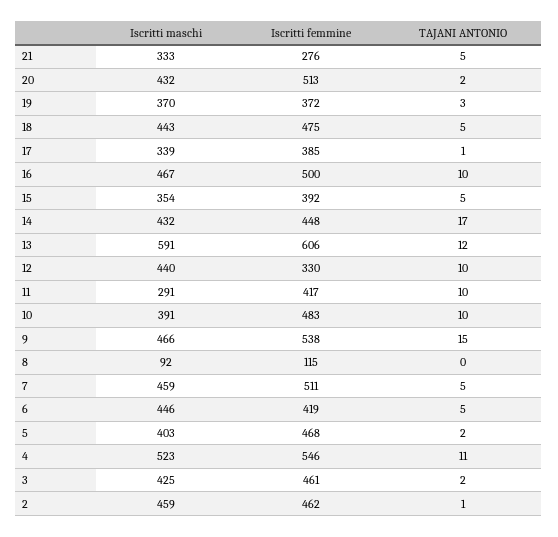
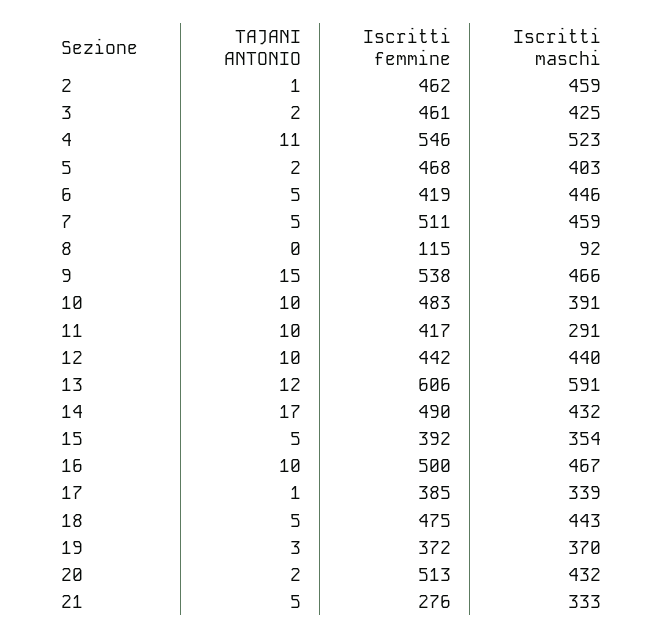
  {
    "Iscritti maschi": {
      "21": 333,
      "20": 432,
      "19": 370,
      "18": 443,
      "17": 339,
      "16": 467,
      "15": 354,
      "14": 432,
      "13": 591,
      "12": 440,
      "11": 291,
      "10": 391,
      "9": 466,
      "8": 92,
      "7": 459,
      "6": 446,
      "5": 403,
      "4": 523,
      "3": 425,
      "2": 459
    },
    "Iscritti femmine": {
      "21": 276,
      "20": 513,
      "19": 372,
      "18": 475,
      "17": 385,
      "16": 500,
      "15": 392,
-     "14": 448,
+     "14": 490,
      "13": 606,
-     "12": 330,
+     "12": 442,
      "11": 417,
      "10": 483,
      "9": 538,
      "8": 115,
      "7": 511,
      "6": 419,
      "5": 468,
      "4": 546,
      "3": 461,
      "2": 462
    },
    "TAJANI ANTONIO": {
      "21": 5,
      "20": 2,
      "19": 3,
      "18": 5,
      "17": 1,
      "16": 10,
      "15": 5,
      "14": 17,
      "13": 12,
      "12": 10,
      "11": 10,
      "10": 10,
      "9": 15,
      "8": 0,
      "7": 5,
      "6": 5,
      "5": 2,
      "4": 11,
      "3": 2,
      "2": 1
    }
  }

